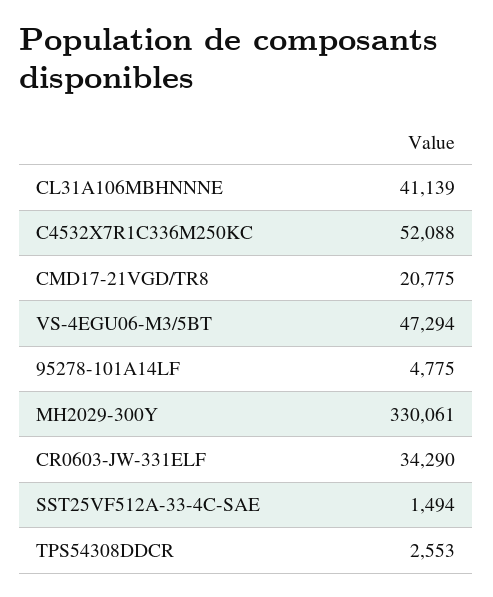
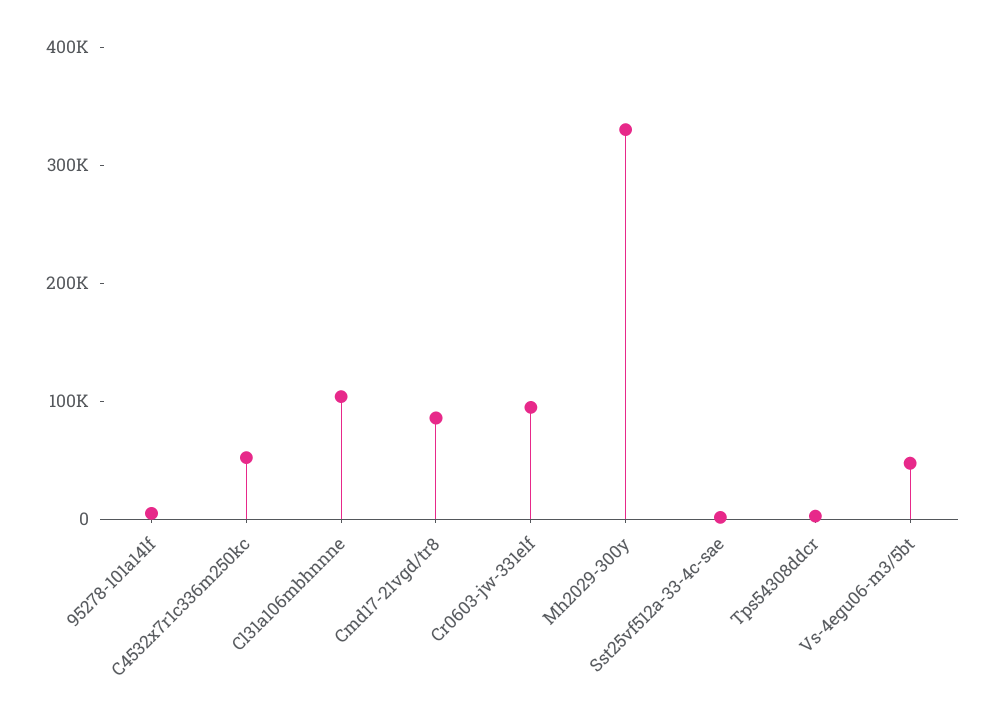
  {
-   "CL31A106MBHNNNE": 41139,
+   "CL31A106MBHNNNE": 100000,
    "C4532X7R1C336M250KC": 52088,
-   "CMD17-21VGD/TR8": 20775,
+   "CMD17-21VGD/TR8": 80000,
    "VS-4EGU06-M3/5BT": 47294,
    "95278-101A14LF": 4775,
    "MH2029-300Y": 330061,
-   "CR0603-JW-331ELF": 34290,
+   "CR0603-JW-331ELF": 100000,
    "SST25VF512A-33-4C-SAE": 1494,
    "TPS54308DDCR": 2553
  }

